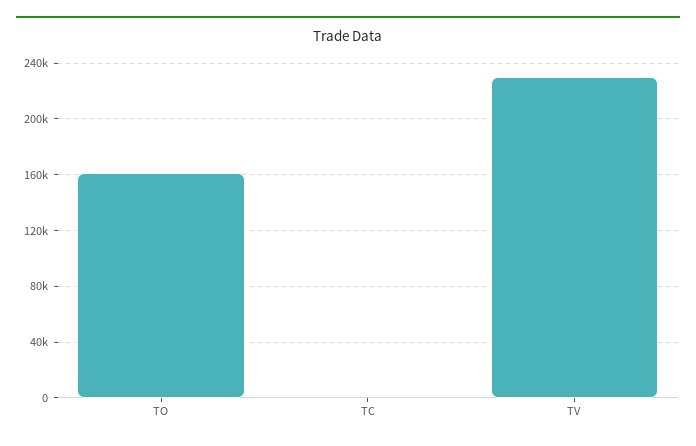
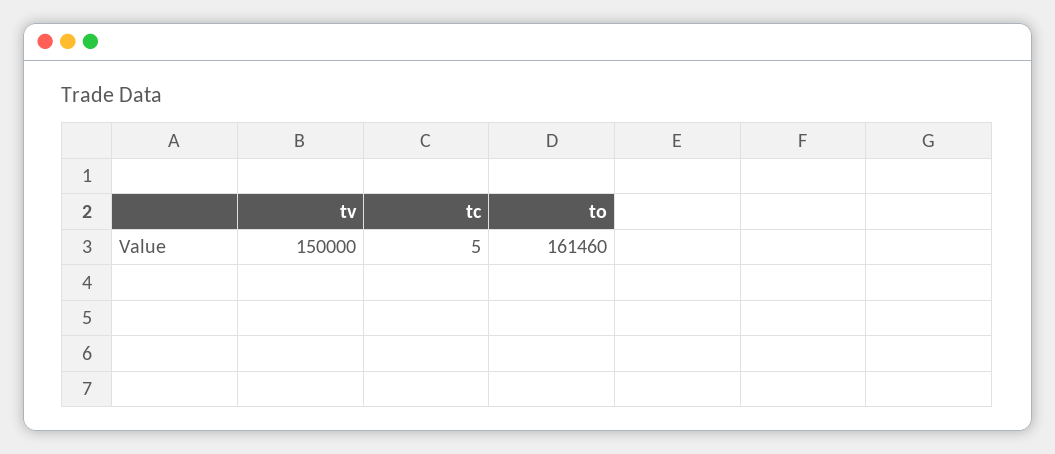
  {
    "TO": 161460,
    "TC": 5,
-   "TV": 230000
+   "TV": 150000
  }

